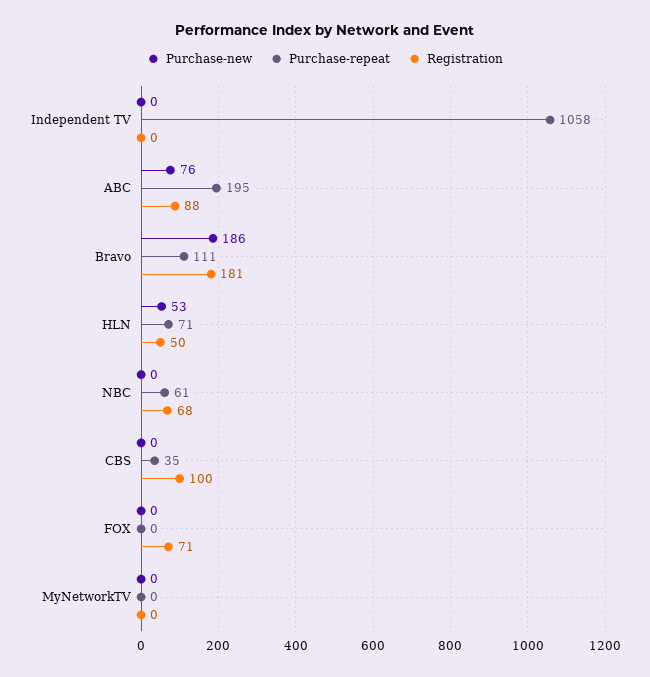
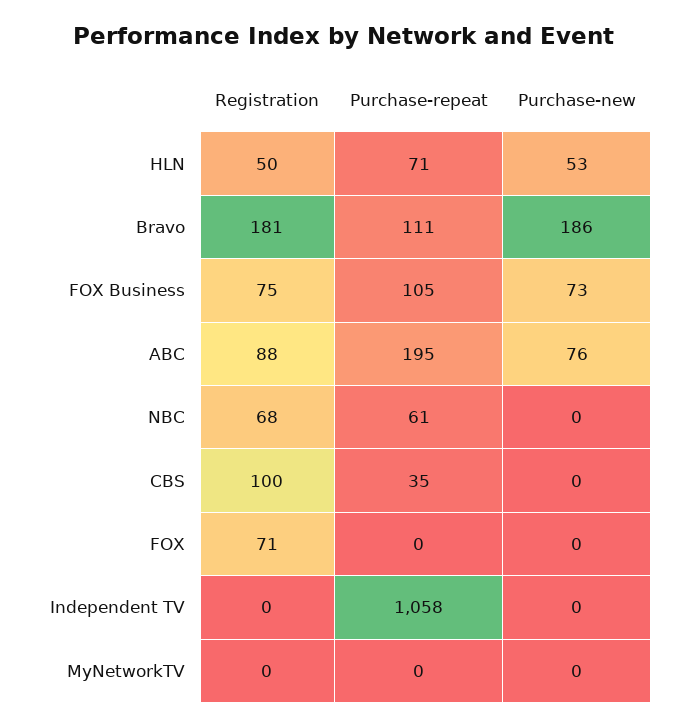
  {
    "Purchase-new": {
      "Independent TV": 0,
      "ABC": 76,
      "Bravo": 186,
      "HLN": 53,
      "NBC": 0,
      "CBS": 0,
      "FOX": 0,
-     "MyNetworkTV": 0
+     "MyNetworkTV": 0,
+     "FOX Business": 73
    },
    "Purchase-repeat": {
      "Independent TV": 1058,
      "ABC": 195,
      "Bravo": 111,
      "HLN": 71,
      "NBC": 61,
      "CBS": 35,
      "FOX": 0,
-     "MyNetworkTV": 0
+     "MyNetworkTV": 0,
+     "FOX Business": 105
    },
    "Registration": {
      "Independent TV": 0,
      "ABC": 88,
      "Bravo": 181,
      "HLN": 50,
      "NBC": 68,
      "CBS": 100,
      "FOX": 71,
-     "MyNetworkTV": 0
+     "MyNetworkTV": 0,
+     "FOX Business": 75
    }
  }

